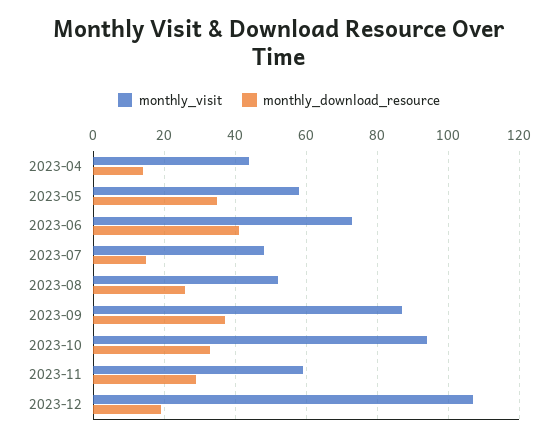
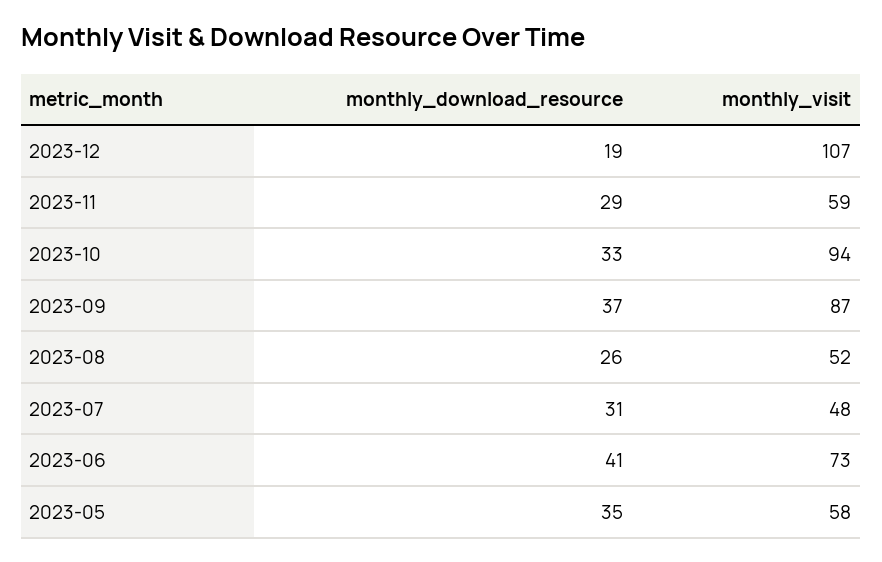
  {
    "monthly_visit": {
-     "2023-04": 45,
      "2023-05": 58,
      "2023-06": 73,
      "2023-07": 48,
      "2023-08": 52,
      "2023-09": 87,
      "2023-10": 94,
      "2023-11": 59,
      "2023-12": 107
    },
    "monthly_download_resource": {
-     "2023-04": 15,
      "2023-05": 35,
      "2023-06": 41,
-     "2023-07": 15,
+     "2023-07": 31,
      "2023-08": 26,
      "2023-09": 37,
      "2023-10": 33,
      "2023-11": 29,
      "2023-12": 19
    }
  }

